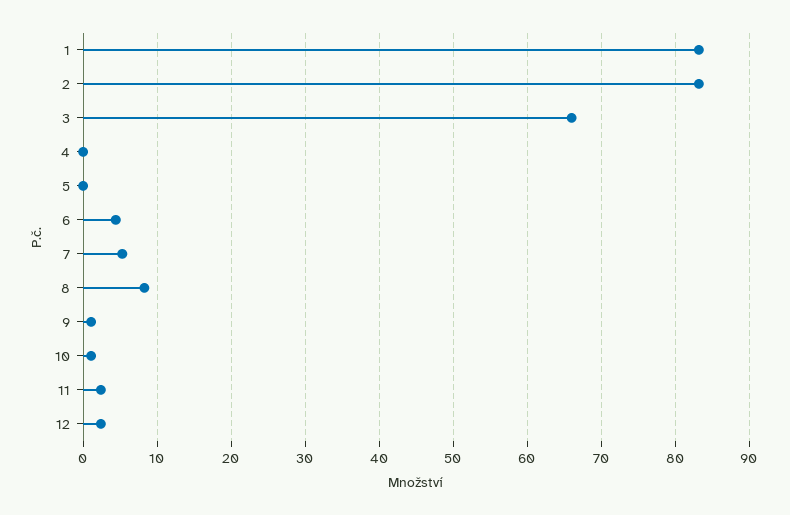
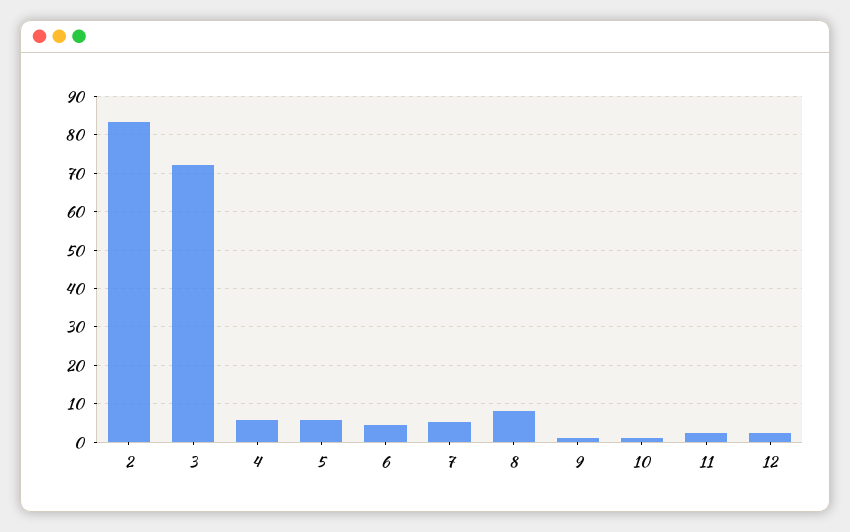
  {
-   "1": 83,
    "2": 83,
-   "3": 66,
+   "3": 72,
-   "4": 0,
+   "4": 6,
-   "5": 0,
+   "5": 6,
    "6": 4,
    "7": 5,
    "8": 8,
    "9": 1,
    "10": 1,
    "11": 2,
    "12": 2
  }

